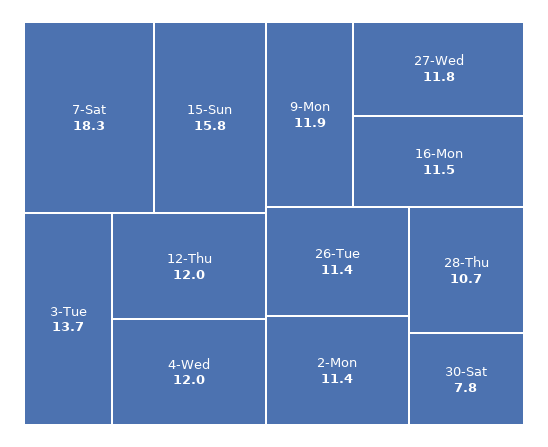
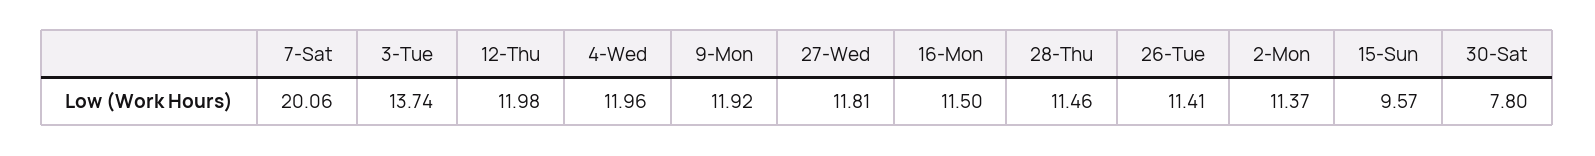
  {
-   "7-Sat": 18.3,
+   "7-Sat": 20.06,
-   "15-Sun": 15.8,
+   "15-Sun": 9.57,
    "3-Tue": 13.74,
    "12-Thu": 11.98,
    "4-Wed": 11.96,
    "9-Mon": 11.92,
    "27-Wed": 11.81,
    "16-Mon": 11.5,
    "26-Tue": 11.41,
    "2-Mon": 11.37,
-   "28-Thu": 10.7,
+   "28-Thu": 11.46,
    "30-Sat": 7.8
  }

